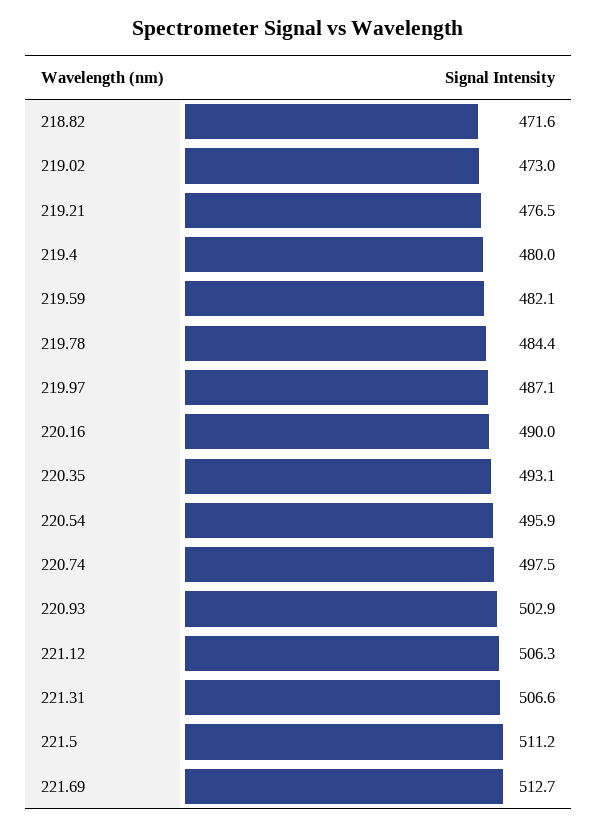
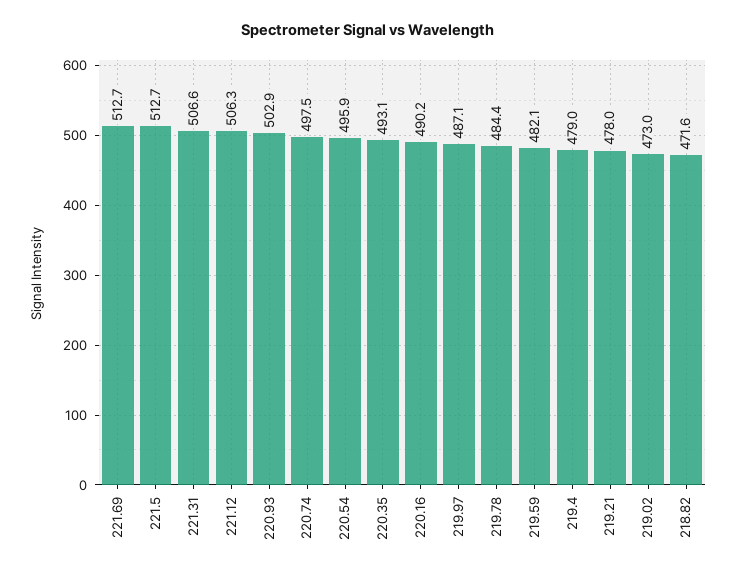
  {
    "218.82": 471.6,
    "219.02": 473,
-   "219.21": 476.5,
+   "219.21": 478,
-   "219.4": 480,
+   "219.4": 479,
    "219.59": 482.1,
    "219.78": 484.4,
    "219.97": 487.1,
-   "220.16": 490,
+   "220.16": 490.2,
    "220.35": 493.1,
    "220.54": 495.9,
    "220.74": 497.5,
    "220.93": 502.9,
    "221.12": 506.3,
    "221.31": 506.6,
-   "221.5": 511.2,
+   "221.5": 512.7,
    "221.69": 512.7
  }

